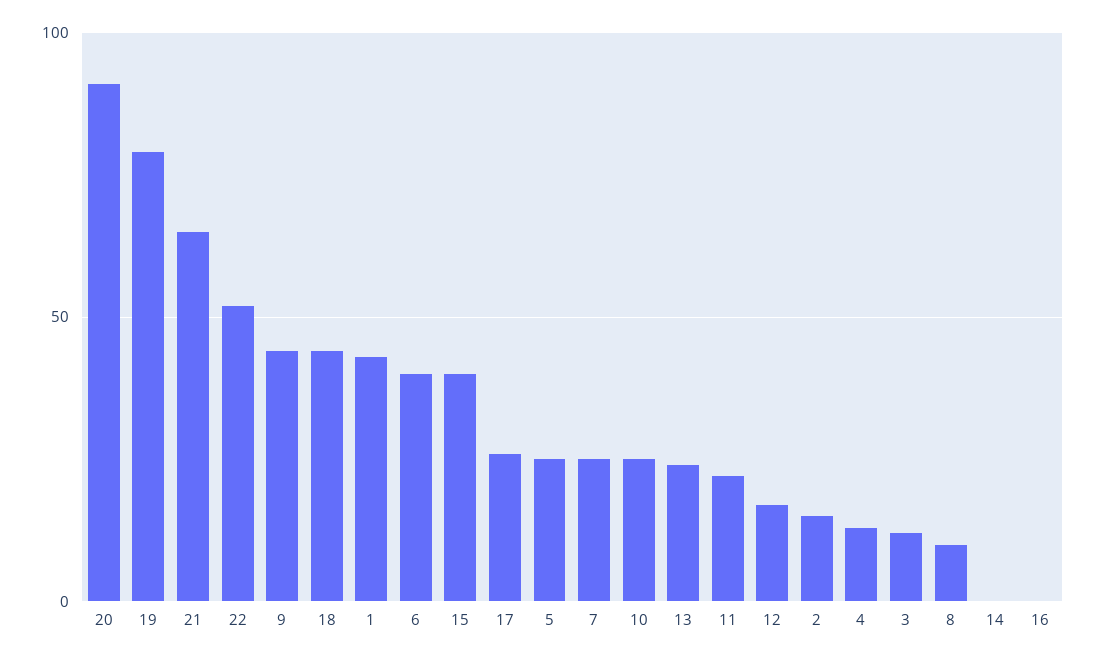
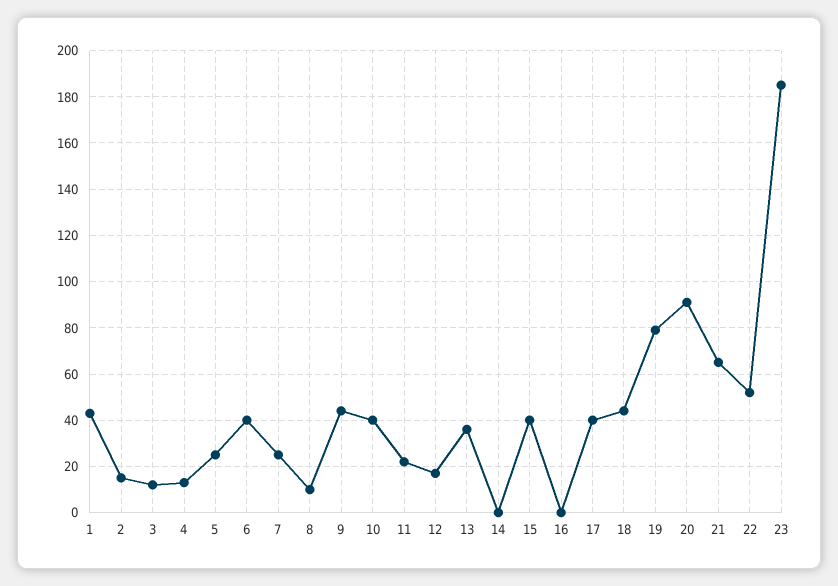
  {
    "20": 90,
    "19": 80,
    "21": 65,
    "22": 50,
    "9": 45,
    "18": 45,
    "1": 45,
    "6": 40,
    "15": 40,
-   "17": 25,
+   "17": 40,
    "5": 25,
    "7": 25,
-   "10": 25,
+   "10": 40,
-   "13": 25,
+   "13": 35,
    "11": 20,
    "12": 15,
    "2": 15,
    "4": 15,
    "3": 10,
    "8": 10,
    "14": 0,
-   "16": 0
+   "16": 0,
+   "23": 185
  }

